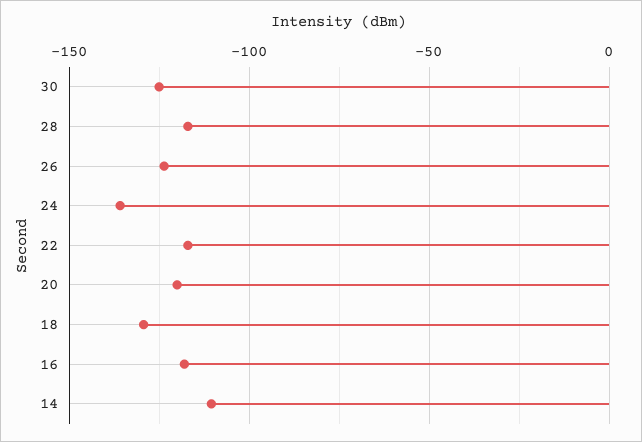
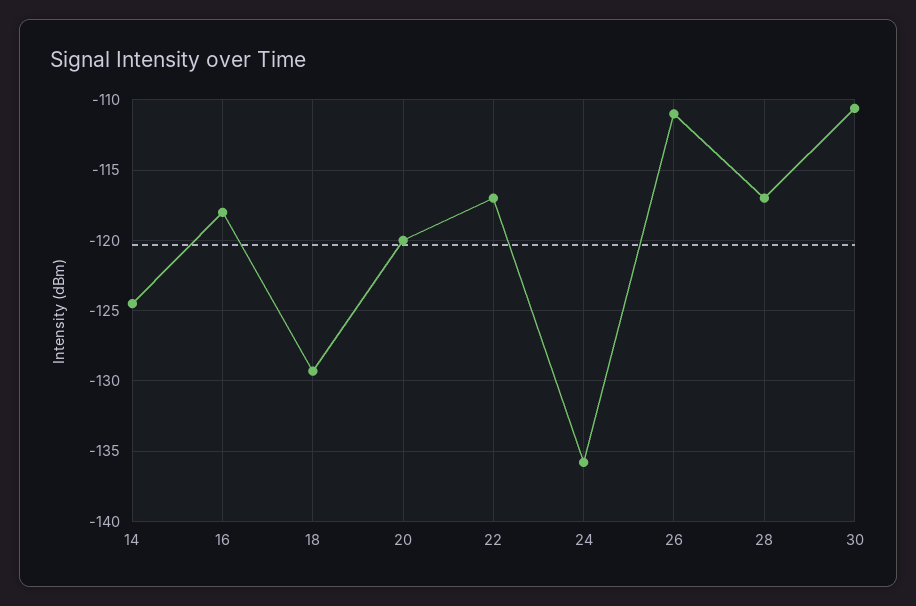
  {
-   "30": -125,
+   "30": -110.5,
    "28": -117,
-   "26": -125,
+   "26": -111,
    "24": -136,
    "22": -117,
    "20": -120,
    "18": -129.5,
    "16": -118,
-   "14": -110
+   "14": -124.5
  }

